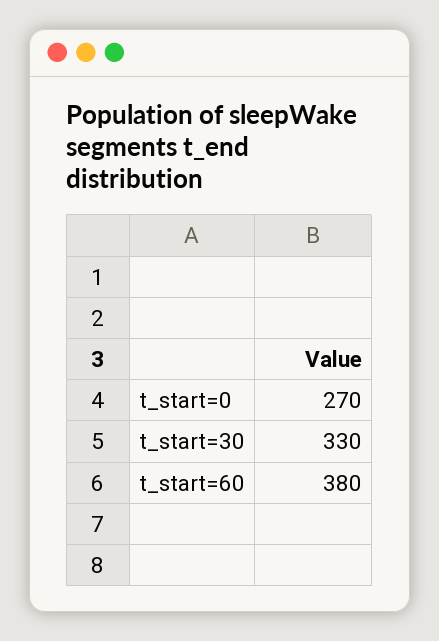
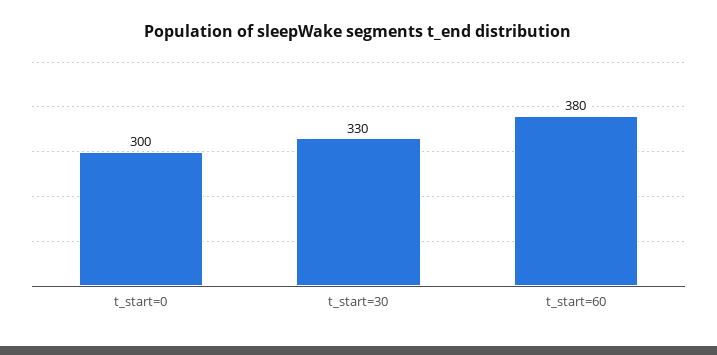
  {
-   "t_start=0": 270,
+   "t_start=0": 300,
    "t_start=30": 330,
    "t_start=60": 380
  }

